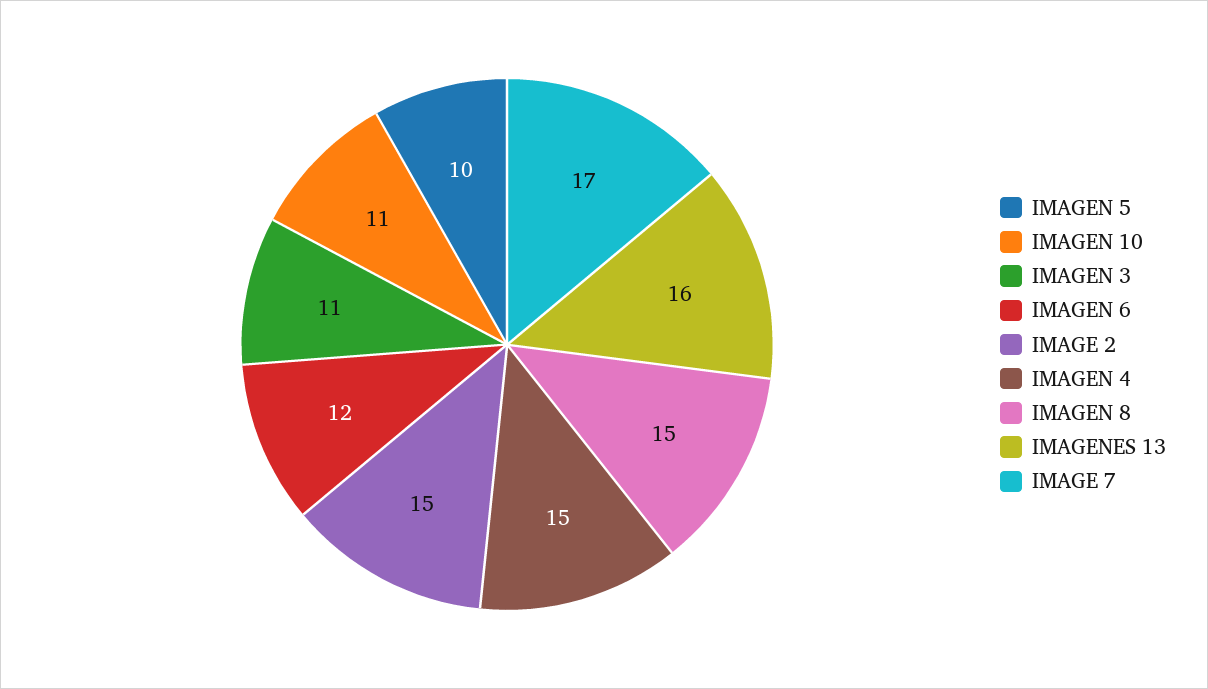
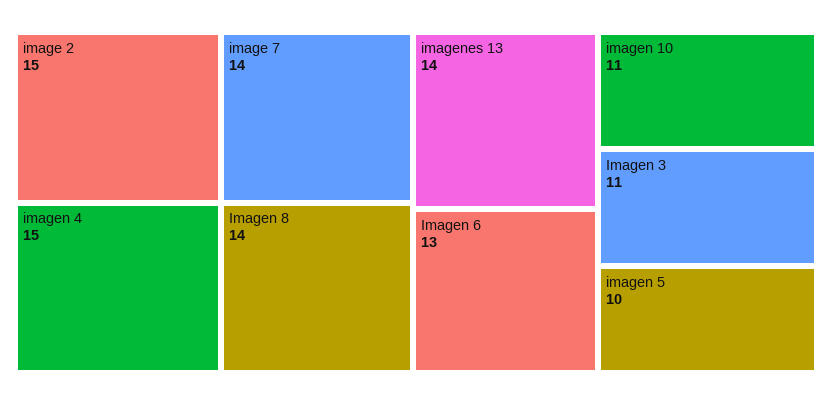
  {
    "IMAGEN 5": 10,
    "IMAGEN 10": 11,
    "IMAGEN 3": 11,
-   "IMAGEN 6": 12,
+   "IMAGEN 6": 13,
    "IMAGE 2": 15,
    "IMAGEN 4": 15,
-   "IMAGEN 8": 15,
+   "IMAGEN 8": 14,
-   "IMAGENES 13": 16,
+   "IMAGENES 13": 14,
-   "IMAGE 7": 17
+   "IMAGE 7": 14
  }

